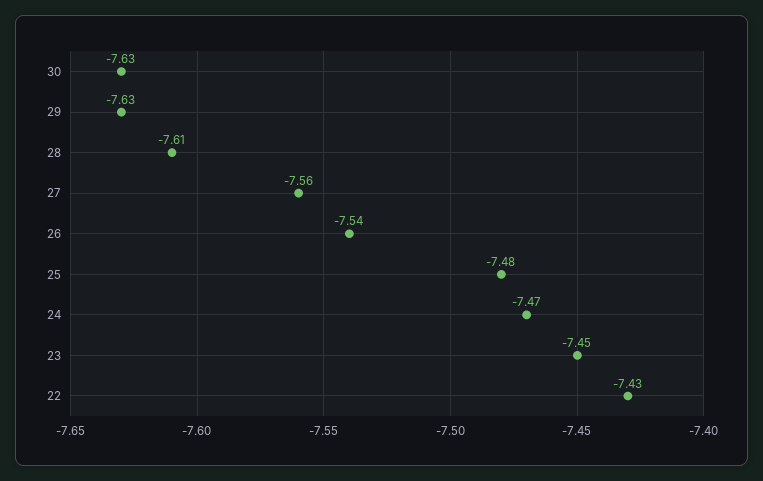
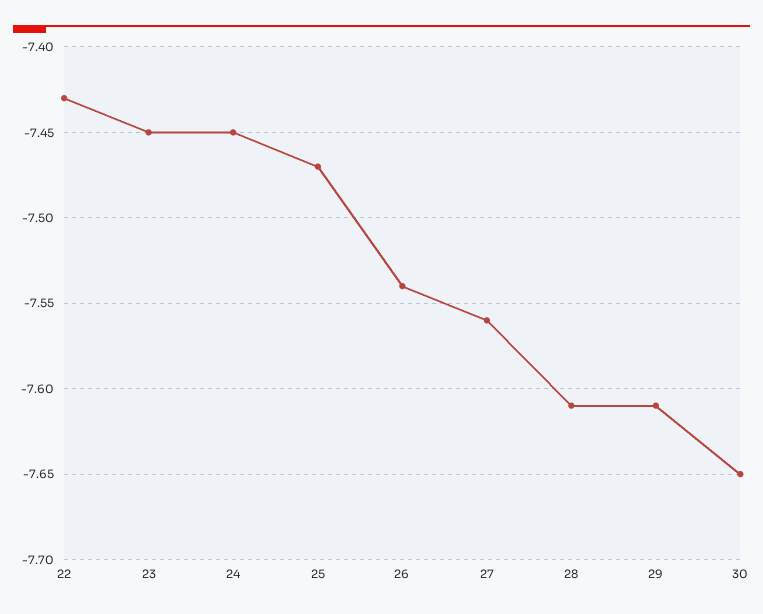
  {
-   "30": -7.63,
+   "30": -7.65,
-   "29": -7.63,
+   "29": -7.61,
    "28": -7.61,
    "27": -7.56,
    "26": -7.54,
-   "25": -7.48,
+   "25": -7.47,
-   "24": -7.47,
+   "24": -7.45,
    "23": -7.45,
    "22": -7.43
  }

